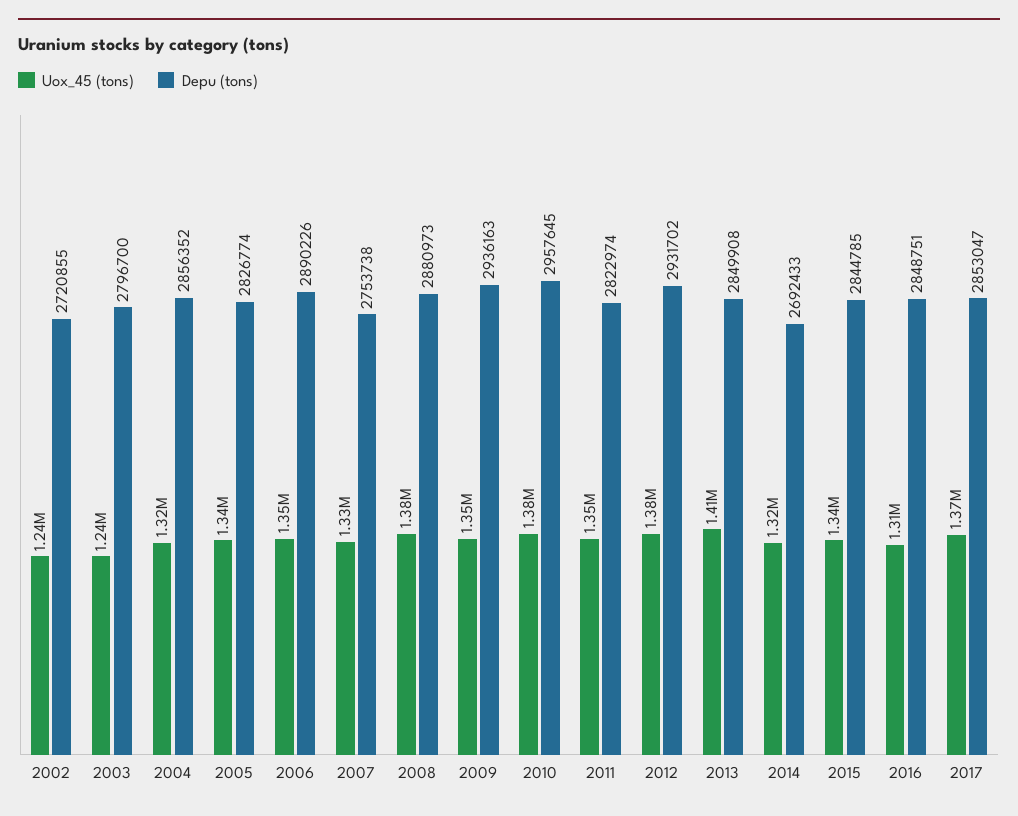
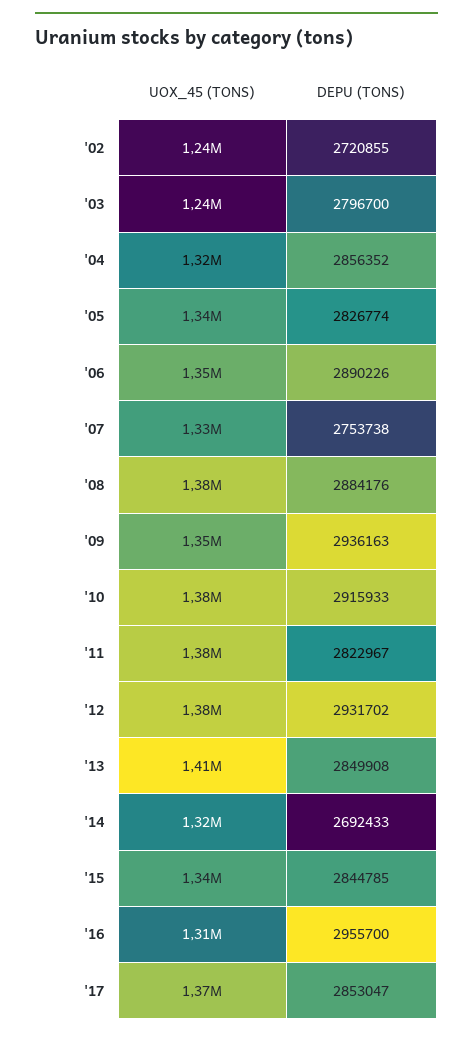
  {
    "Uox_45 (tons)": {
      "2002": 1240000,
      "2003": 1240000,
      "2004": 1320000,
      "2005": 1340000,
      "2006": 1350000,
      "2007": 1330000,
      "2008": 1380000,
      "2009": 1350000,
      "2010": 1380000,
-     "2011": 1350000,
+     "2011": 1380000,
      "2012": 1380000,
      "2013": 1410000,
      "2014": 1320000,
      "2015": 1340000,
      "2016": 1310000,
      "2017": 1370000
    },
    "Depu (tons)": {
      "2002": 2720855,
      "2003": 2796700,
      "2004": 2856352,
      "2005": 2826774,
      "2006": 2890226,
      "2007": 2753738,
-     "2008": 2880973,
+     "2008": 2884176,
      "2009": 2936163,
-     "2010": 2957645,
+     "2010": 2915933,
-     "2011": 2822974,
+     "2011": 2822967,
      "2012": 2931702,
      "2013": 2849908,
      "2014": 2692433,
      "2015": 2844785,
-     "2016": 2848751,
+     "2016": 2955700,
      "2017": 2853047
    }
  }

